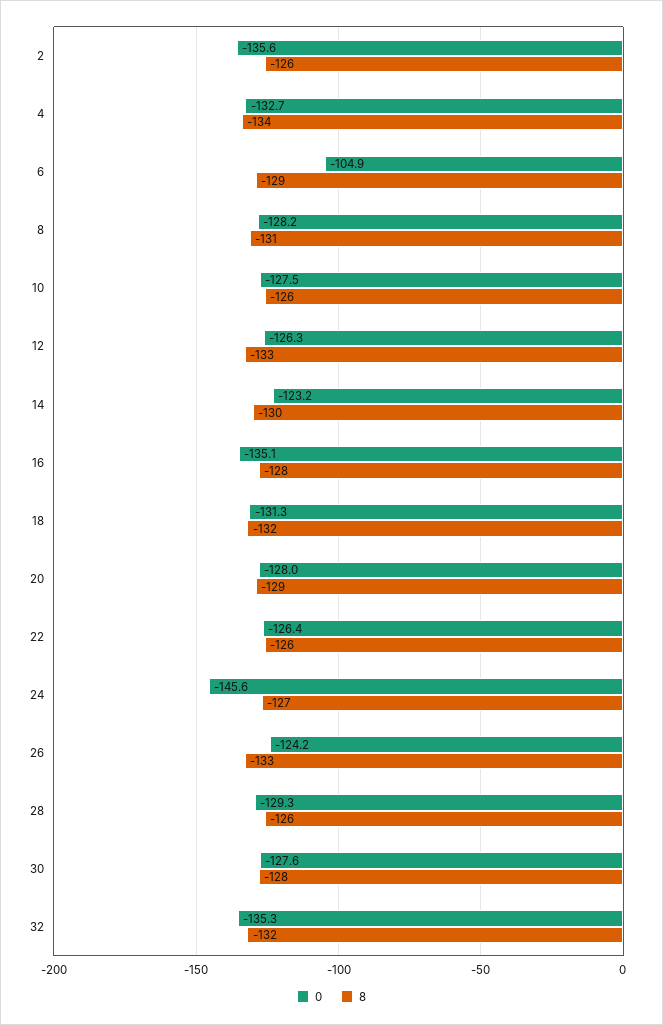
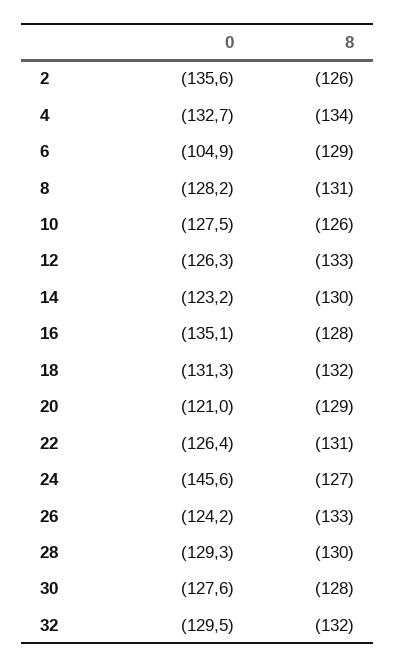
  {
    "0": {
      "2": -135.6,
      "4": -132.7,
      "6": -104.9,
      "8": -128.2,
      "10": -127.5,
      "12": -126.3,
      "14": -123.2,
      "16": -135.1,
      "18": -131.3,
-     "20": -128,
+     "20": -121,
      "22": -126.4,
      "24": -145.6,
      "26": -124.2,
      "28": -129.3,
      "30": -127.6,
-     "32": -135.3
+     "32": -129.5
    },
    "8": {
      "2": -126,
      "4": -134,
      "6": -129,
      "8": -131,
      "10": -126,
      "12": -133,
      "14": -130,
      "16": -128,
      "18": -132,
      "20": -129,
-     "22": -126,
+     "22": -131,
      "24": -127,
      "26": -133,
-     "28": -126,
+     "28": -130,
      "30": -128,
      "32": -132
    }
  }

